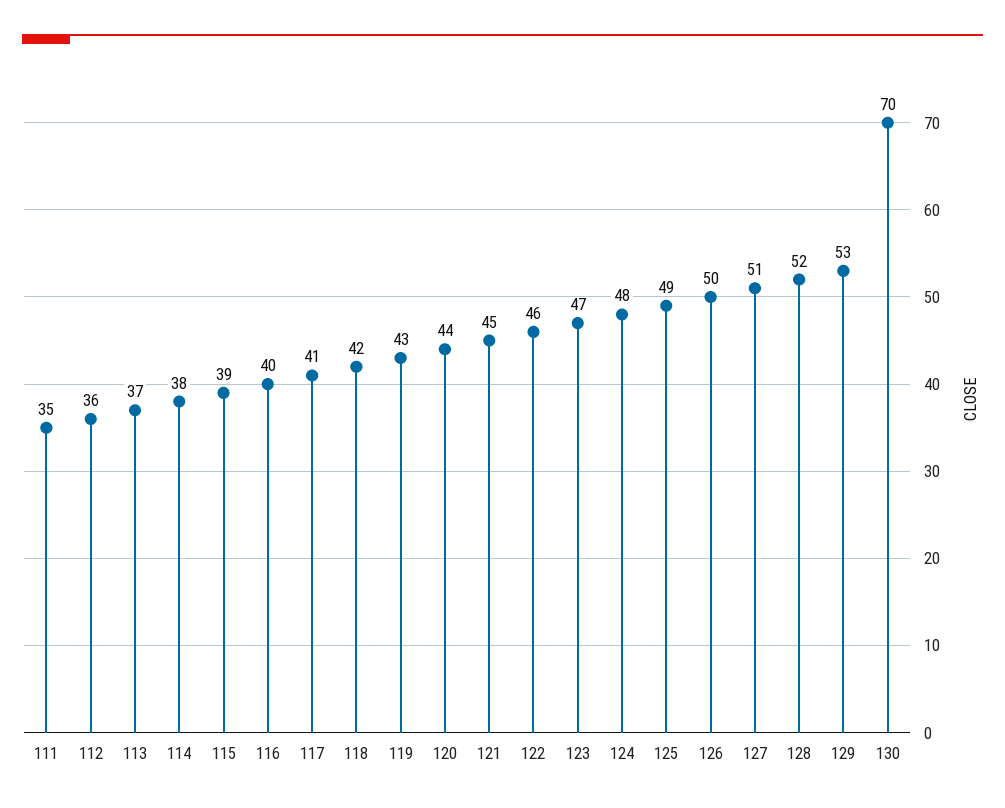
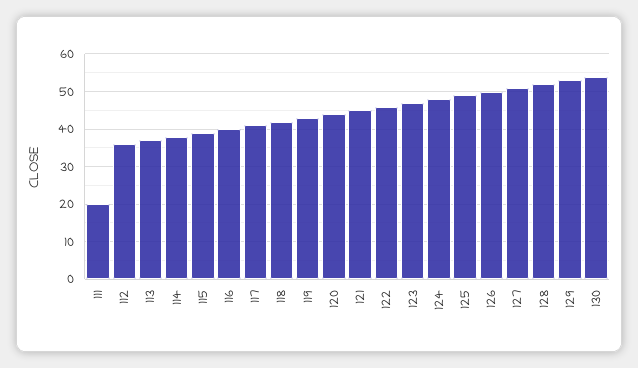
  {
-   "111": 35,
+   "111": 20,
    "112": 36,
    "113": 37,
    "114": 38,
    "115": 39,
    "116": 40,
    "117": 41,
    "118": 42,
    "119": 43,
    "120": 44,
    "121": 45,
    "122": 46,
    "123": 47,
    "124": 48,
    "125": 49,
    "126": 50,
    "127": 51,
    "128": 52,
    "129": 53,
-   "130": 70
+   "130": 55
  }

